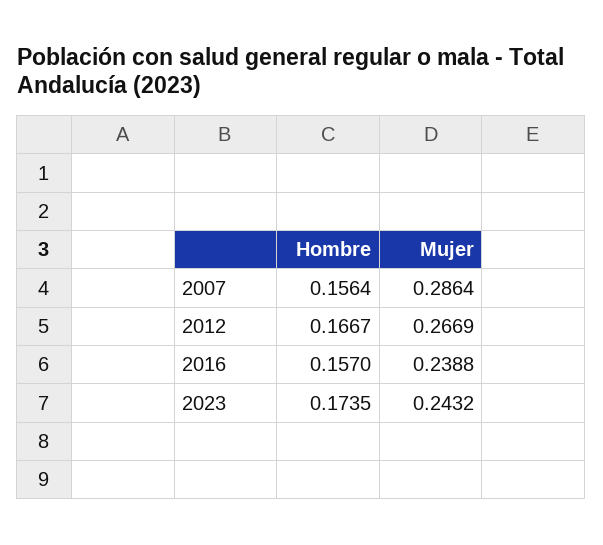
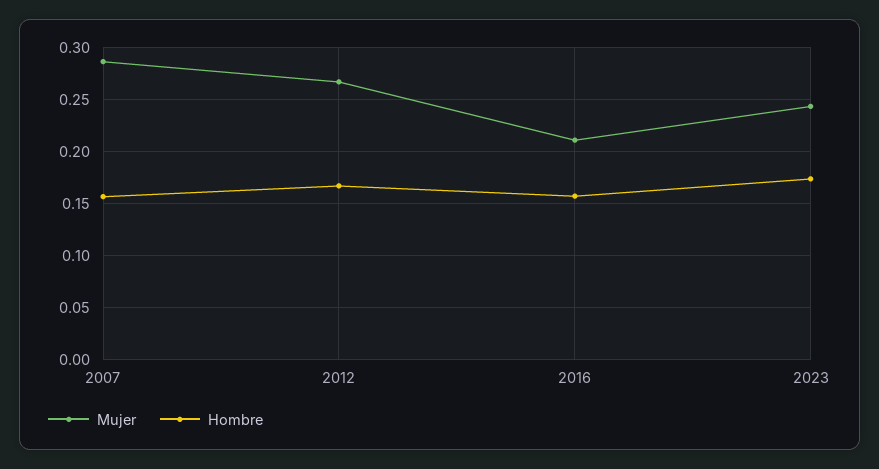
  {
    "Hombre": {
      "2007": 0.1564,
      "2012": 0.1667,
      "2016": 0.157,
      "2023": 0.1735
    },
    "Mujer": {
      "2007": 0.2864,
      "2012": 0.2669,
-     "2016": 0.2388,
+     "2016": 0.21,
      "2023": 0.2432
    }
  }

